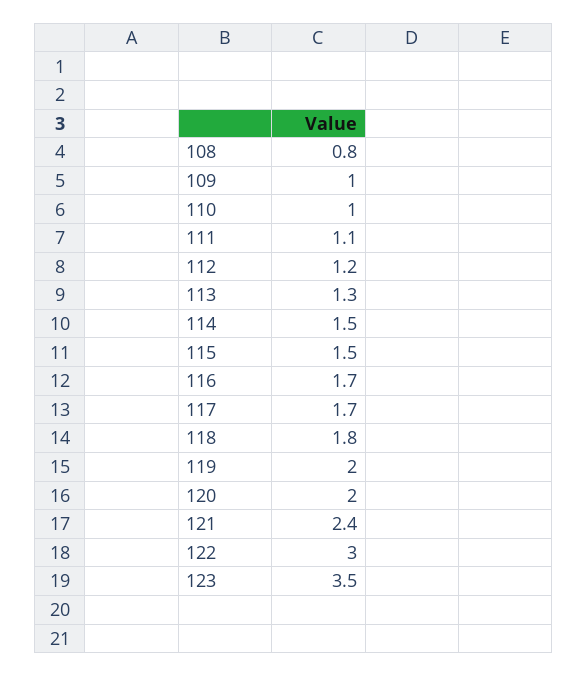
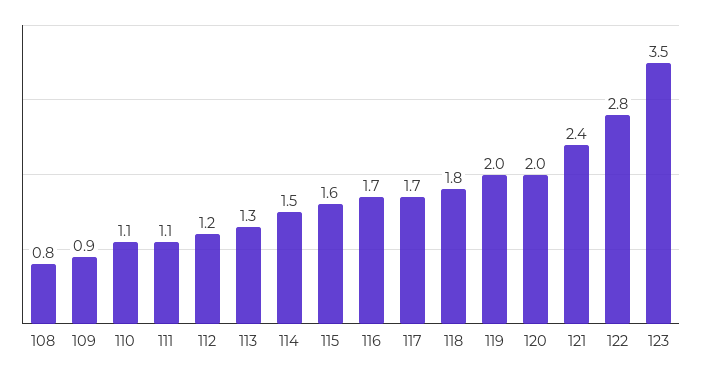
  {
    "108": 0.8,
-   "109": 1,
+   "109": 0.9,
-   "110": 1,
+   "110": 1.1,
    "111": 1.1,
    "112": 1.2,
    "113": 1.3,
    "114": 1.5,
-   "115": 1.5,
+   "115": 1.6,
    "116": 1.7,
    "117": 1.7,
    "118": 1.8,
    "119": 2,
    "120": 2,
    "121": 2.4,
-   "122": 3,
+   "122": 2.8,
    "123": 3.5
  }

